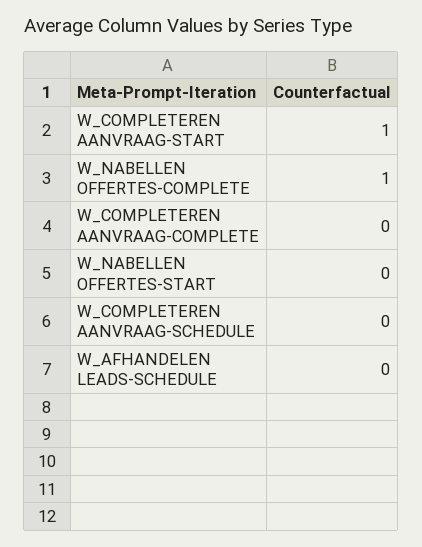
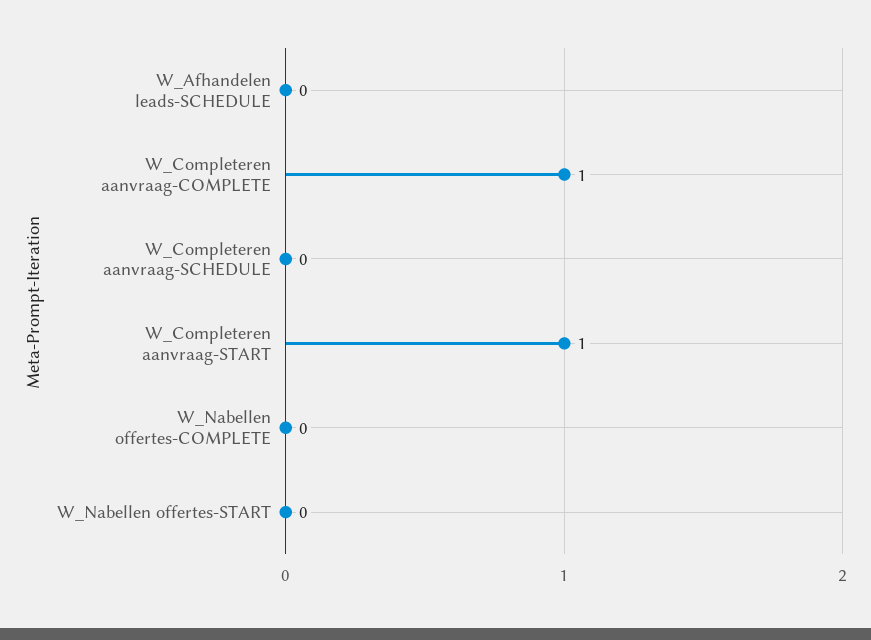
  {
    "W_COMPLETEREN AANVRAAG-START": 1,
-   "W_NABELLEN OFFERTES-COMPLETE": 1,
+   "W_NABELLEN OFFERTES-COMPLETE": 0,
-   "W_COMPLETEREN AANVRAAG-COMPLETE": 0,
+   "W_COMPLETEREN AANVRAAG-COMPLETE": 1,
    "W_NABELLEN OFFERTES-START": 0,
    "W_COMPLETEREN AANVRAAG-SCHEDULE": 0,
    "W_AFHANDELEN LEADS-SCHEDULE": 0
  }

